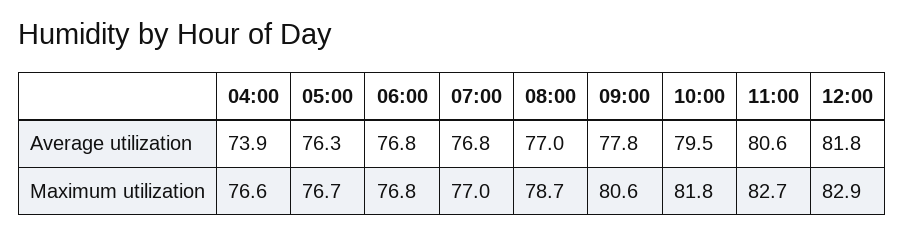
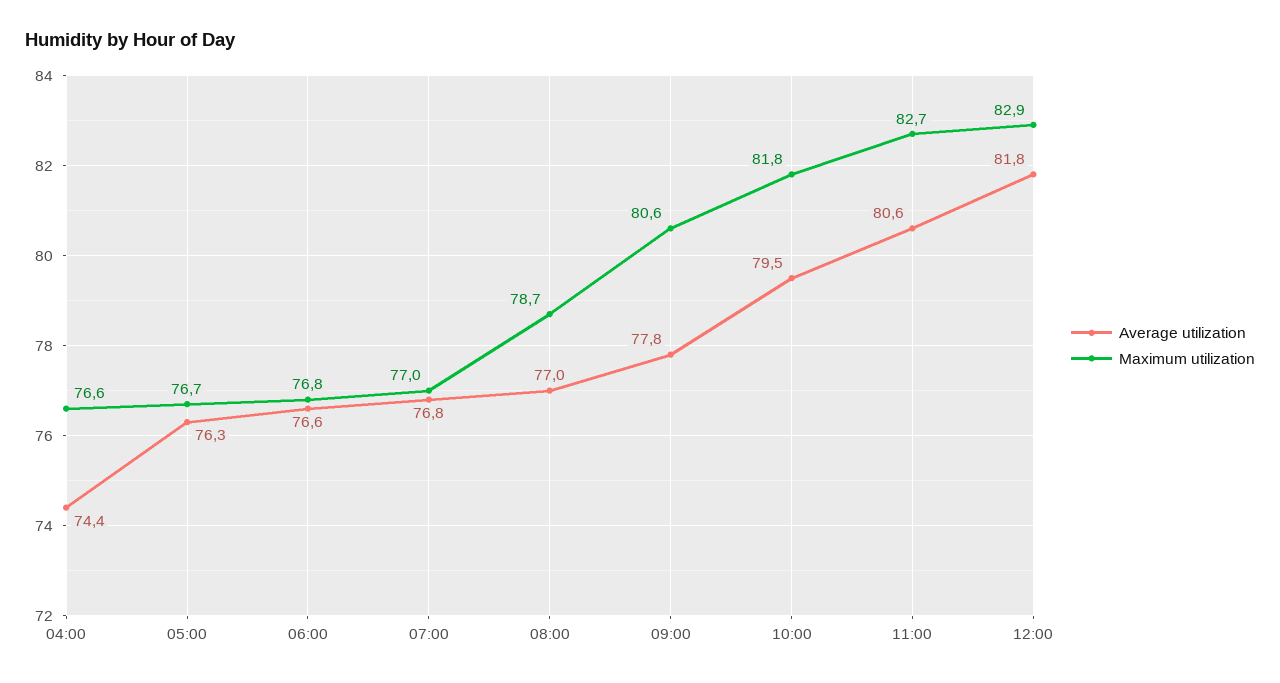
  {
    "Average utilization": {
-     "04:00": 73.9,
+     "04:00": 74.4,
      "05:00": 76.3,
-     "06:00": 76.8,
+     "06:00": 76.6,
      "07:00": 76.8,
      "08:00": 77,
      "09:00": 77.8,
      "10:00": 79.5,
      "11:00": 80.6,
      "12:00": 81.8
    },
    "Maximum utilization": {
      "04:00": 76.6,
      "05:00": 76.7,
      "06:00": 76.8,
      "07:00": 77,
      "08:00": 78.7,
      "09:00": 80.6,
      "10:00": 81.8,
      "11:00": 82.7,
      "12:00": 82.9
    }
  }

